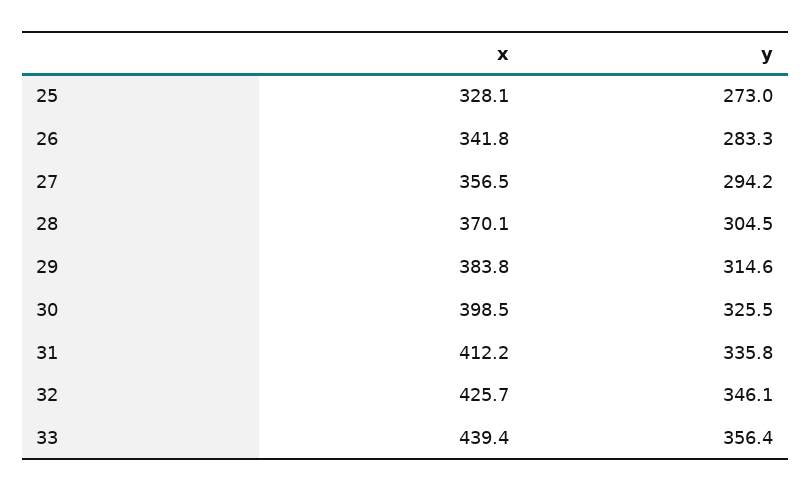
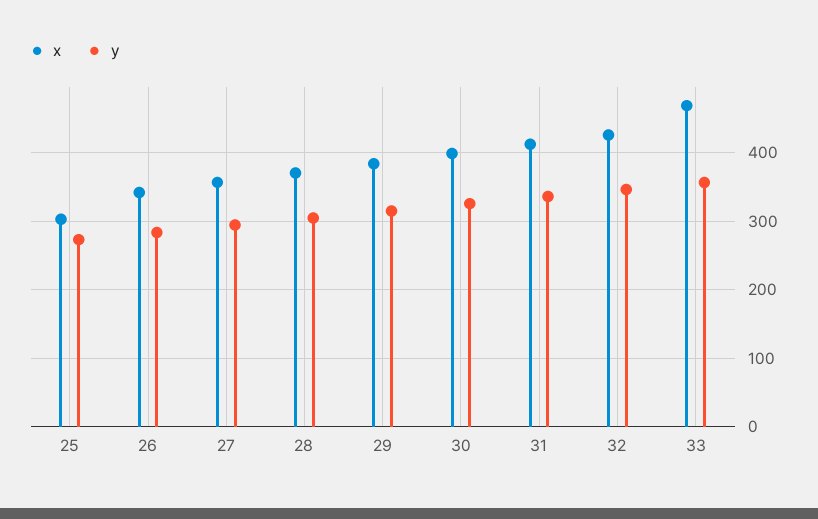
  {
    "x": {
-     "25": 328.1,
+     "25": 300,
      "26": 341.8,
      "27": 356.5,
      "28": 370.1,
      "29": 383.8,
      "30": 398.5,
      "31": 412.2,
      "32": 425.7,
-     "33": 439.4
+     "33": 470
    },
    "y": {
      "25": 273,
      "26": 283.3,
      "27": 294.2,
      "28": 304.5,
      "29": 314.6,
      "30": 325.5,
      "31": 335.8,
      "32": 346.1,
      "33": 356.4
    }
  }

